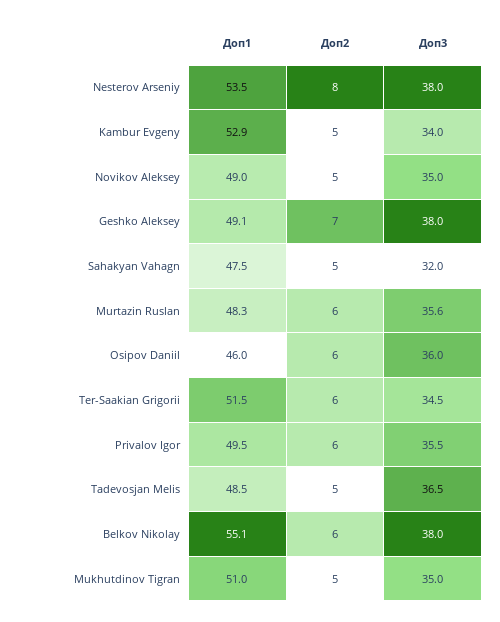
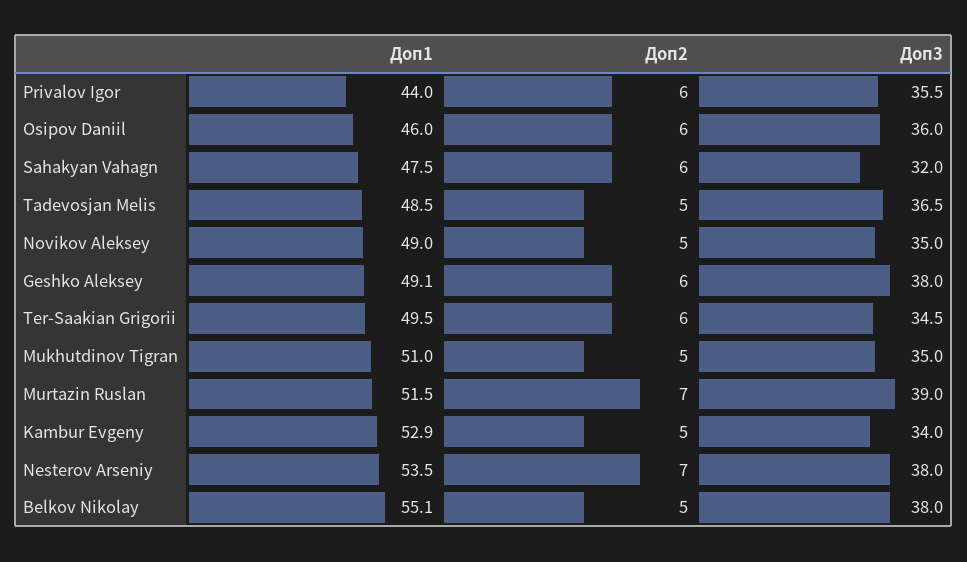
  {
    "Доп1": {
      "Nesterov Arseniy": 53.5,
      "Kambur Evgeny": 52.9,
      "Novikov Aleksey": 49,
      "Geshko Aleksey": 49.1,
      "Sahakyan Vahagn": 47.5,
-     "Murtazin Ruslan": 48.3,
+     "Murtazin Ruslan": 51.5,
      "Osipov Daniil": 46,
-     "Ter-Saakian Grigorii": 51.5,
+     "Ter-Saakian Grigorii": 49.5,
-     "Privalov Igor": 49.5,
+     "Privalov Igor": 44,
      "Tadevosjan Melis": 48.5,
      "Belkov Nikolay": 55.1,
      "Mukhutdinov Tigran": 51
    },
    "Доп2": {
-     "Nesterov Arseniy": 8,
+     "Nesterov Arseniy": 7,
      "Kambur Evgeny": 5,
      "Novikov Aleksey": 5,
-     "Geshko Aleksey": 7,
+     "Geshko Aleksey": 6,
-     "Sahakyan Vahagn": 5,
+     "Sahakyan Vahagn": 6,
-     "Murtazin Ruslan": 6,
+     "Murtazin Ruslan": 7,
      "Osipov Daniil": 6,
      "Ter-Saakian Grigorii": 6,
      "Privalov Igor": 6,
      "Tadevosjan Melis": 5,
-     "Belkov Nikolay": 6,
+     "Belkov Nikolay": 5,
      "Mukhutdinov Tigran": 5
    },
    "Доп3": {
      "Nesterov Arseniy": 38,
      "Kambur Evgeny": 34,
      "Novikov Aleksey": 35,
      "Geshko Aleksey": 38,
      "Sahakyan Vahagn": 32,
-     "Murtazin Ruslan": 35.6,
+     "Murtazin Ruslan": 39,
      "Osipov Daniil": 36,
      "Ter-Saakian Grigorii": 34.5,
      "Privalov Igor": 35.5,
      "Tadevosjan Melis": 36.5,
      "Belkov Nikolay": 38,
      "Mukhutdinov Tigran": 35
    }
  }

